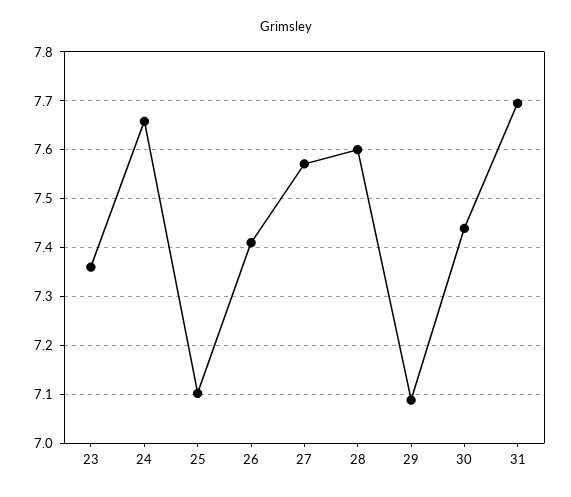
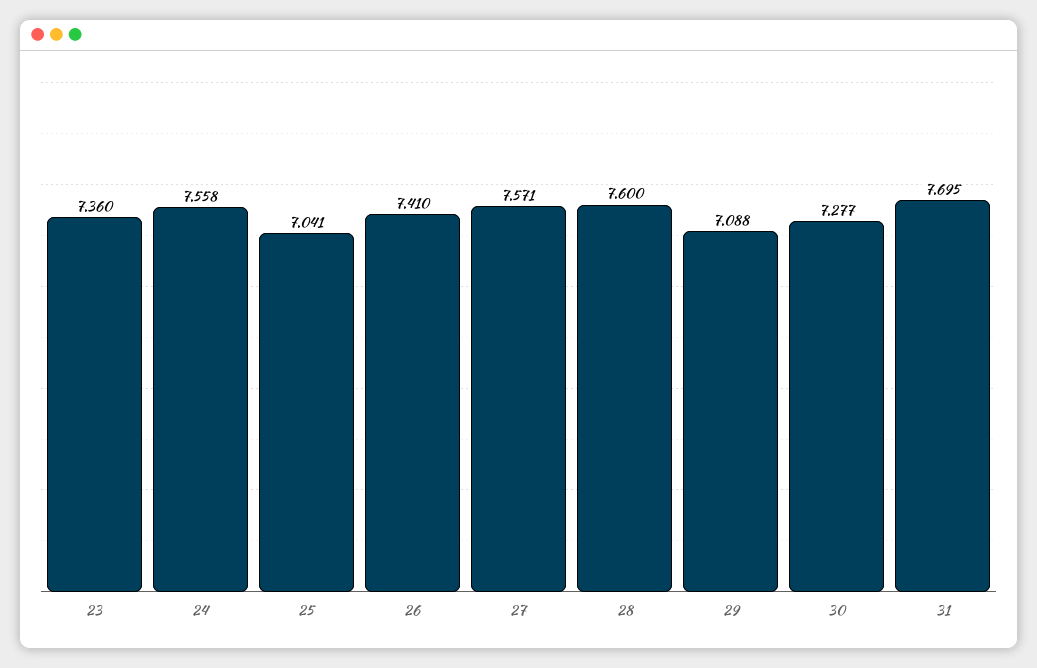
  {
    "23": 7.36,
-   "24": 7.66,
+   "24": 7.558,
-   "25": 7.1,
+   "25": 7.041,
    "26": 7.41,
    "27": 7.571,
    "28": 7.6,
    "29": 7.088,
-   "30": 7.44,
+   "30": 7.277,
    "31": 7.695
  }

